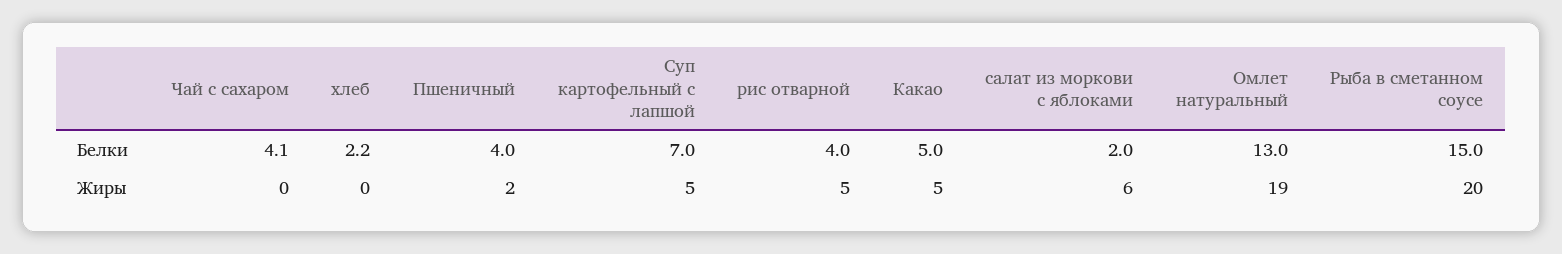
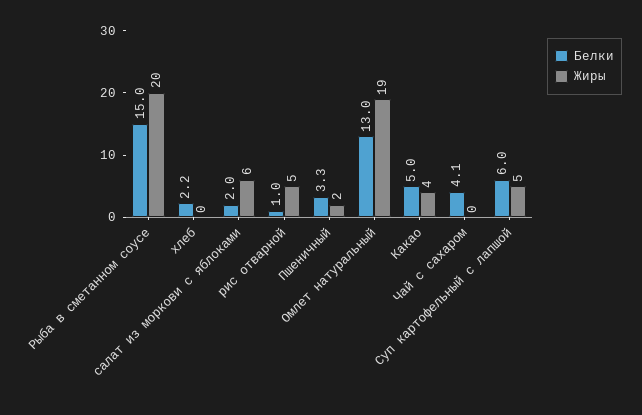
  {
    "Белки": {
      "Чай с сахаром": 4.1,
      "хлеб": 2.2,
-     "Пшеничный": 4,
+     "Пшеничный": 3.3,
-     "Суп картофельный с лапшой": 7,
+     "Суп картофельный с лапшой": 6,
-     "рис отварной": 4,
+     "рис отварной": 1,
      "Какао": 5,
      "салат из моркови с яблоками": 2,
      "Омлет натуральный": 13,
      "Рыба в сметанном соусе": 15
    },
    "Жиры": {
      "Чай с сахаром": 0,
      "хлеб": 0,
      "Пшеничный": 2,
      "Суп картофельный с лапшой": 5,
      "рис отварной": 5,
-     "Какао": 5,
+     "Какао": 4,
      "салат из моркови с яблоками": 6,
      "Омлет натуральный": 19,
      "Рыба в сметанном соусе": 20
    }
  }

